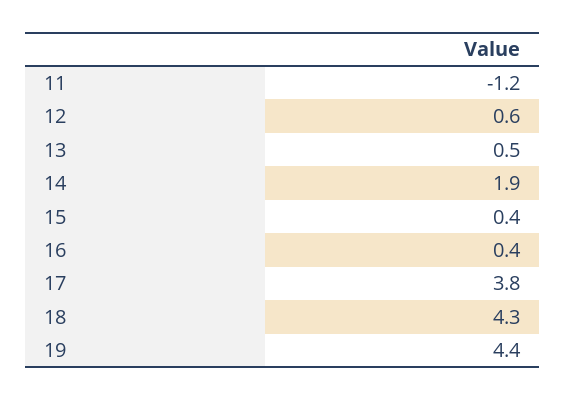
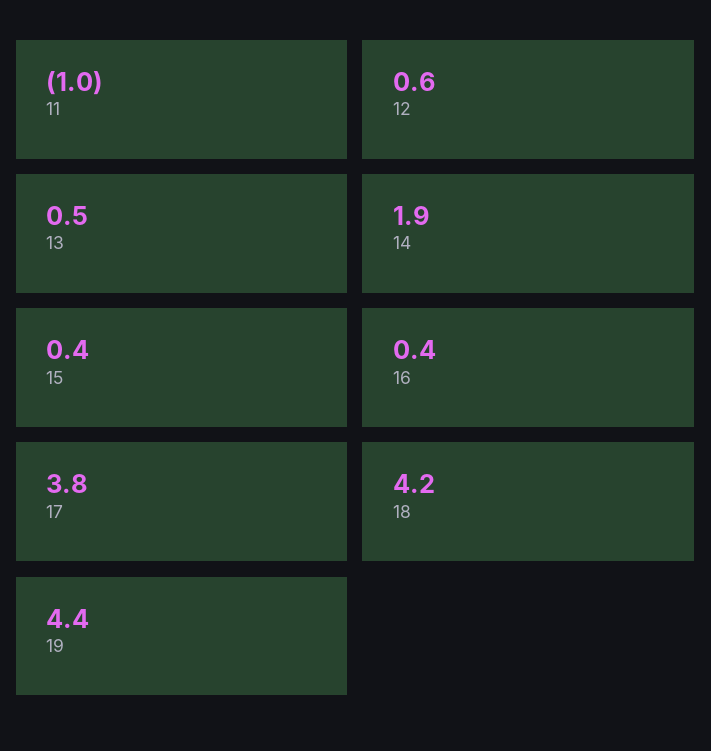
  {
-   "11": -1.2,
+   "11": -1,
    "12": 0.6,
    "13": 0.5,
    "14": 1.9,
    "15": 0.4,
    "16": 0.4,
    "17": 3.8,
-   "18": 4.3,
+   "18": 4.2,
    "19": 4.4
  }

